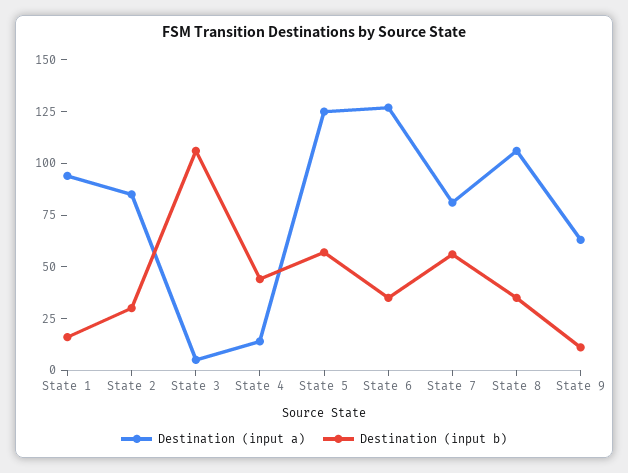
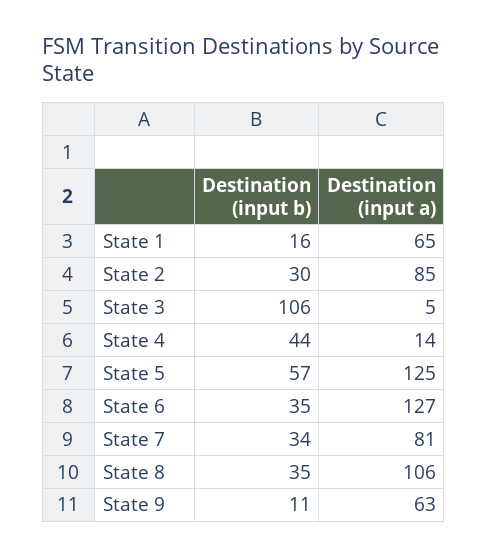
  {
    "Destination (input a)": {
-     "State 1": 95,
+     "State 1": 65,
      "State 2": 85,
      "State 3": 5,
      "State 4": 14,
      "State 5": 125,
      "State 6": 127,
      "State 7": 81,
      "State 8": 106,
      "State 9": 63
    },
    "Destination (input b)": {
      "State 1": 16,
      "State 2": 30,
      "State 3": 106,
      "State 4": 44,
      "State 5": 57,
      "State 6": 35,
-     "State 7": 55,
+     "State 7": 34,
      "State 8": 35,
      "State 9": 11
    }
  }

